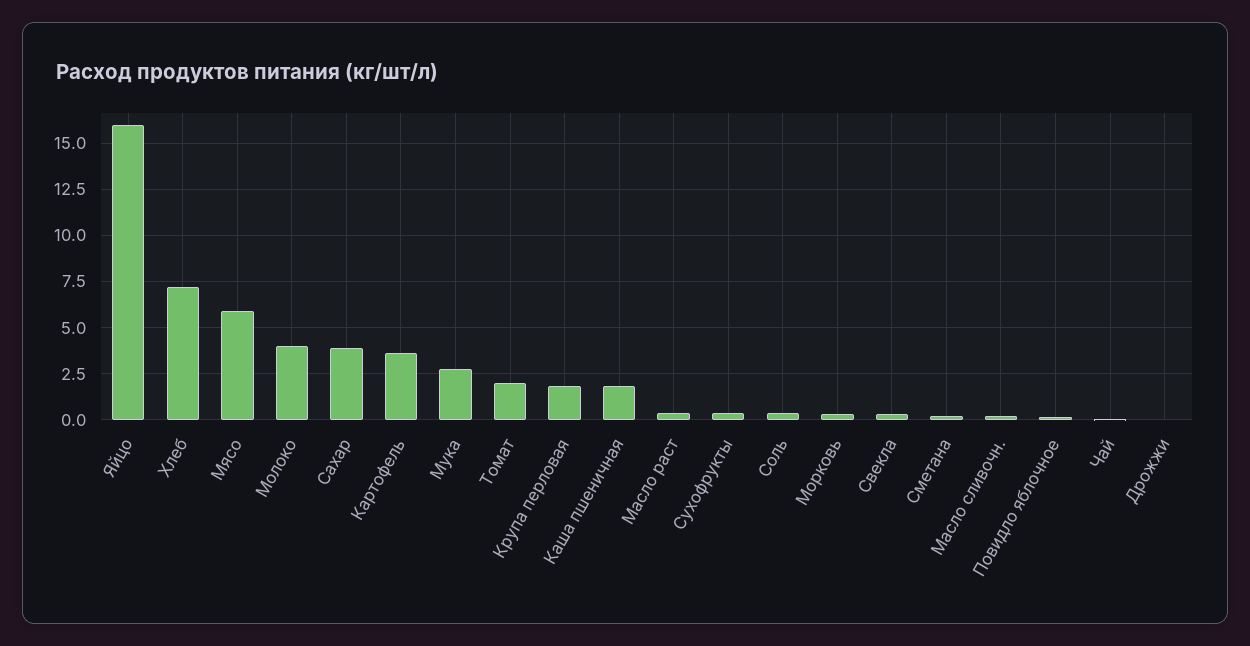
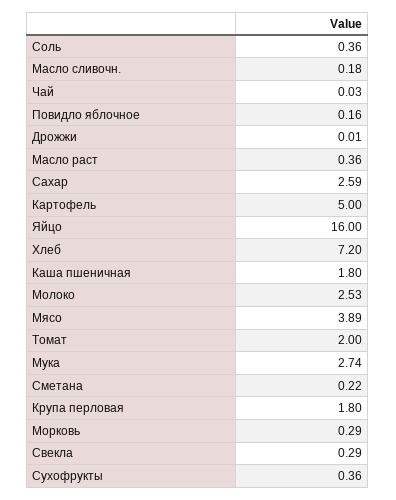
  {
    "Яйцо": 16,
    "Хлеб": 7.2,
-   "Мясо": 6,
+   "Мясо": 3.89,
-   "Молоко": 4,
+   "Молоко": 2.53,
-   "Сахар": 4,
+   "Сахар": 2.59,
-   "Картофель": 3.5,
+   "Картофель": 5,
    "Мука": 2.74,
    "Томат": 2,
    "Крупа перловая": 1.8,
    "Каша пшеничная": 1.8,
    "Масло раст": 0.36,
    "Сухофрукты": 0.36,
    "Соль": 0.36,
    "Морковь": 0.29,
    "Свекла": 0.29,
    "Сметана": 0.22,
    "Масло сливочн.": 0.18,
    "Повидло яблочное": 0.16,
    "Чай": 0.03,
    "Дрожжи": 0.01
  }

